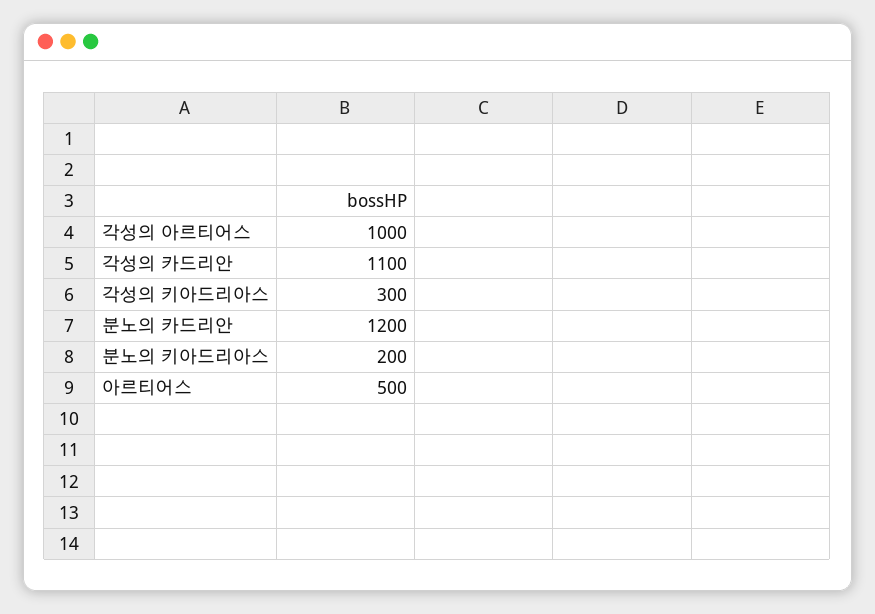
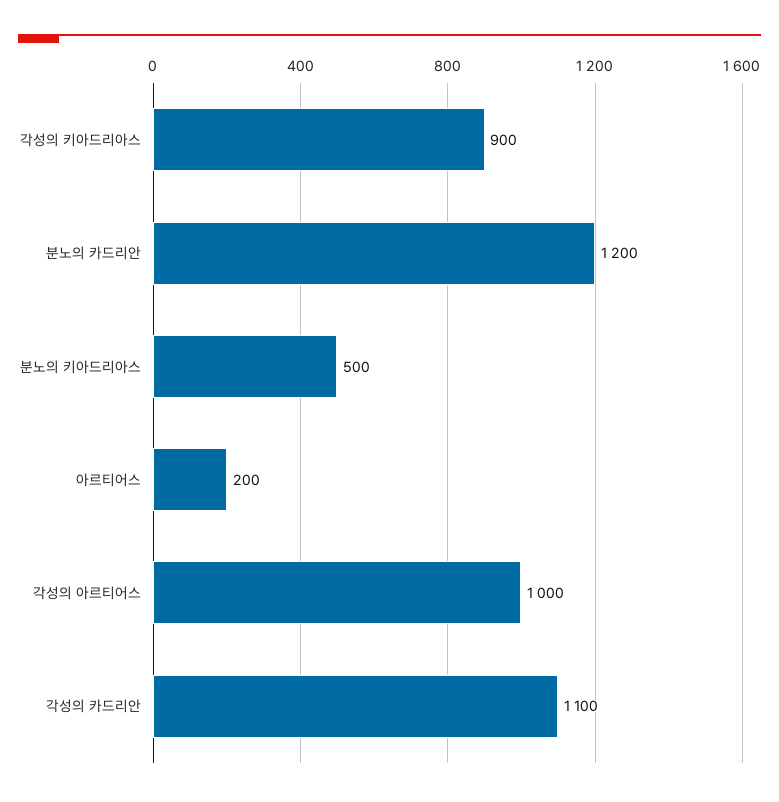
  {
    "각성의 아르티어스": 1000,
    "각성의 카드리안": 1100,
-   "각성의 키아드리아스": 300,
+   "각성의 키아드리아스": 900,
    "분노의 카드리안": 1200,
-   "분노의 키아드리아스": 200,
+   "분노의 키아드리아스": 500,
-   "아르티어스": 500
+   "아르티어스": 200
  }

